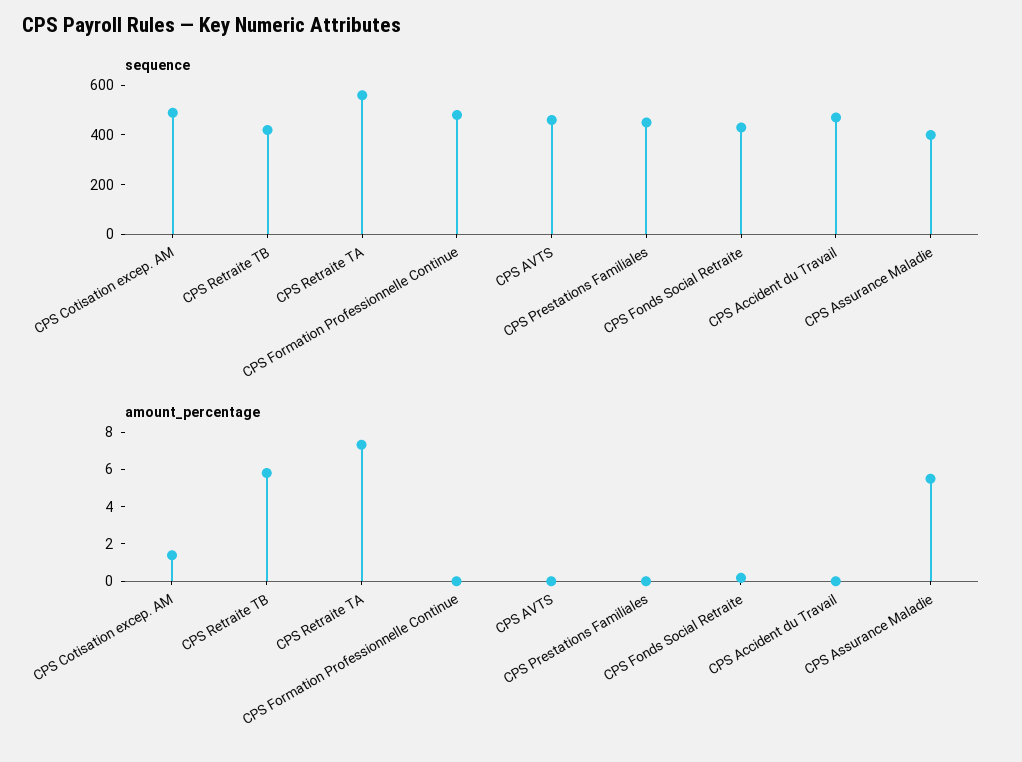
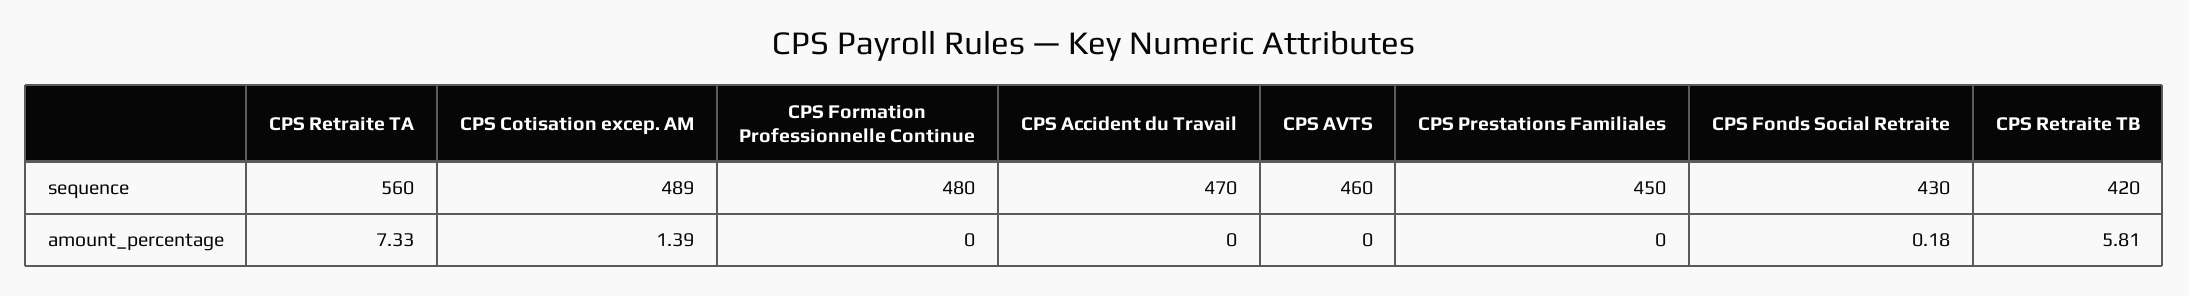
  {
    "sequence": {
      "CPS Cotisation excep. AM": 489,
      "CPS Retraite TB": 420,
      "CPS Retraite TA": 560,
      "CPS Formation Professionnelle Continue": 480,
      "CPS AVTS": 460,
      "CPS Prestations Familiales": 450,
      "CPS Fonds Social Retraite": 430,
-     "CPS Accident du Travail": 470,
+     "CPS Accident du Travail": 470
-     "CPS Assurance Maladie": 400
    },
    "amount_percentage": {
      "CPS Cotisation excep. AM": 1.39,
      "CPS Retraite TB": 5.81,
      "CPS Retraite TA": 7.33,
      "CPS Formation Professionnelle Continue": 0,
      "CPS AVTS": 0,
      "CPS Prestations Familiales": 0,
      "CPS Fonds Social Retraite": 0.18,
-     "CPS Accident du Travail": 0,
+     "CPS Accident du Travail": 0
-     "CPS Assurance Maladie": 5.5
    }
  }

